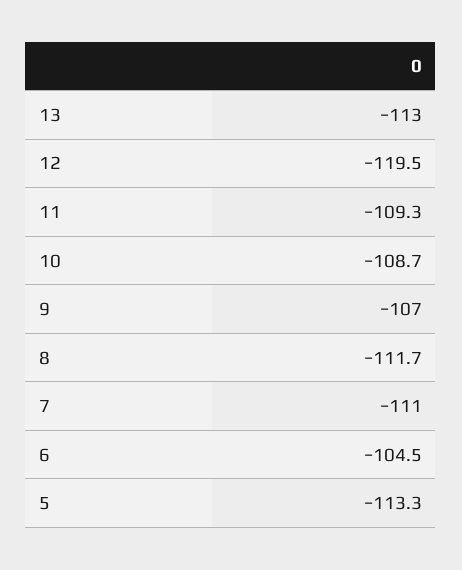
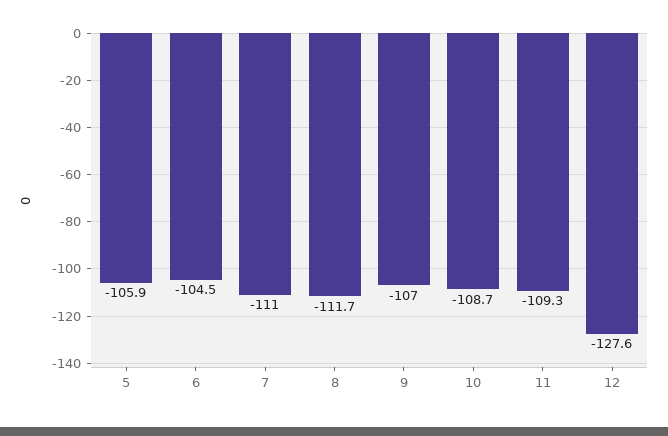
  {
-   "13": -113,
-   "12": -119.5,
+   "12": -127.6,
    "11": -109.3,
    "10": -108.7,
    "9": -107,
    "8": -111.7,
    "7": -111,
    "6": -104.5,
-   "5": -113.3
+   "5": -105.9
  }

